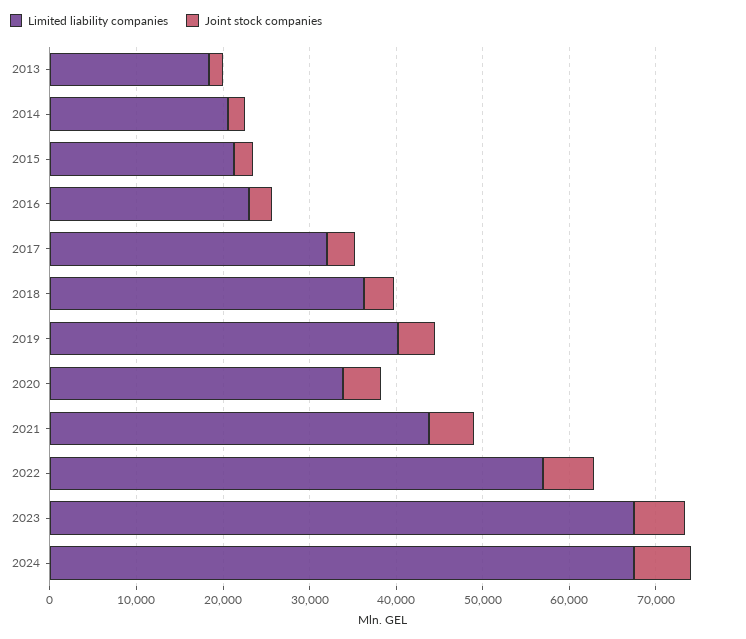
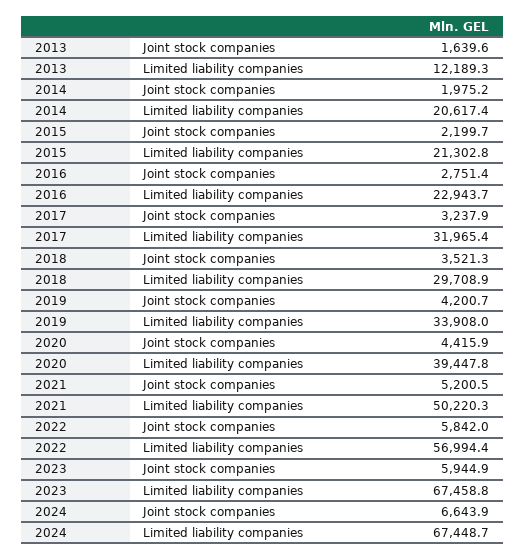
  {
    "Limited liability companies": {
-     "2013": 18000,
+     "2013": 12189.3,
      "2014": 20617.4,
      "2015": 21302.8,
      "2016": 22943.7,
      "2017": 31965.4,
-     "2018": 36000,
+     "2018": 29708.9,
-     "2019": 40000,
+     "2019": 33908,
-     "2020": 34000,
+     "2020": 39447.8,
-     "2021": 44000,
+     "2021": 50220.3,
      "2022": 56994.4,
      "2023": 67458.8,
      "2024": 67448.7
    },
    "Joint stock companies": {
      "2013": 1639.6,
      "2014": 1975.2,
      "2015": 2199.7,
      "2016": 2751.4,
      "2017": 3237.9,
      "2018": 3521.3,
      "2019": 4200.7,
      "2020": 4415.9,
      "2021": 5200.5,
      "2022": 5842,
      "2023": 5944.9,
      "2024": 6643.9
    }
  }

